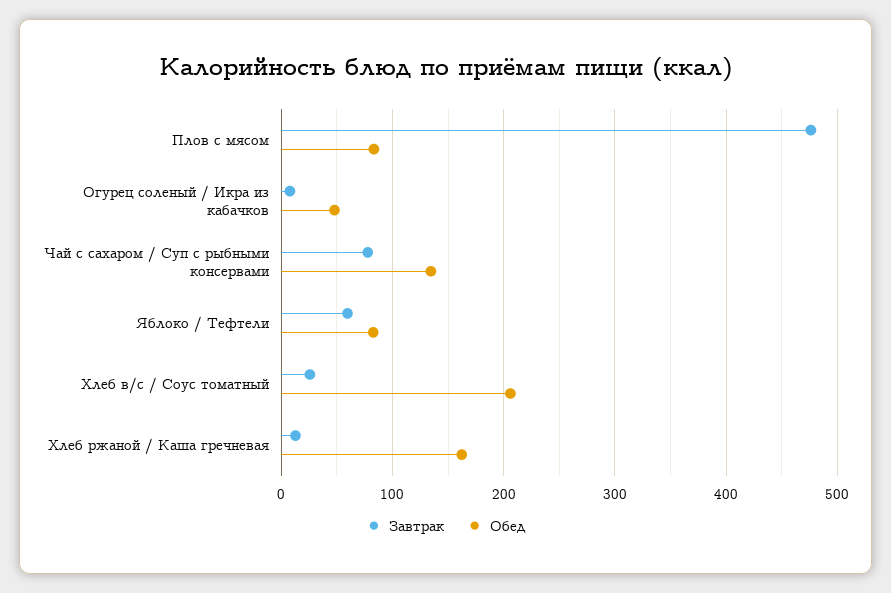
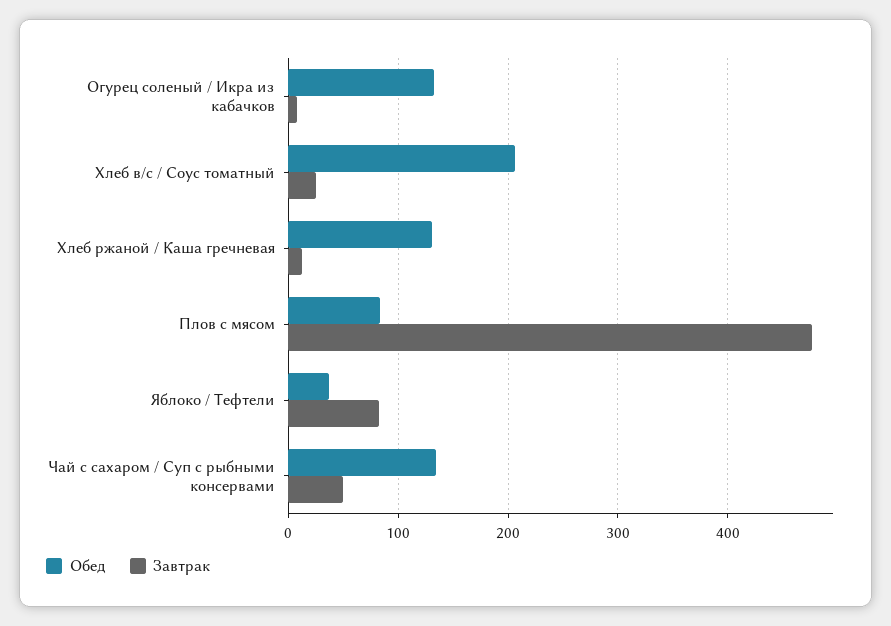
  {
    "Завтрак": {
      "Плов с мясом": 480,
      "Огурец соленый / Икра из кабачков": 10,
-     "Чай с сахаром / Суп с рыбными консервами": 80,
+     "Чай с сахаром / Суп с рыбными консервами": 50,
-     "Яблоко / Тефтели": 60,
+     "Яблоко / Тефтели": 80,
      "Хлеб в/с / Соус томатный": 30,
      "Хлеб ржаной / Каша гречневая": 10
    },
    "Обед": {
      "Плов с мясом": 80,
-     "Огурец соленый / Икра из кабачков": 50,
+     "Огурец соленый / Икра из кабачков": 130,
      "Чай с сахаром / Суп с рыбными консервами": 130,
-     "Яблоко / Тефтели": 80,
+     "Яблоко / Тефтели": 40,
      "Хлеб в/с / Соус томатный": 210,
-     "Хлеб ржаной / Каша гречневая": 160
+     "Хлеб ржаной / Каша гречневая": 130
    }
  }

